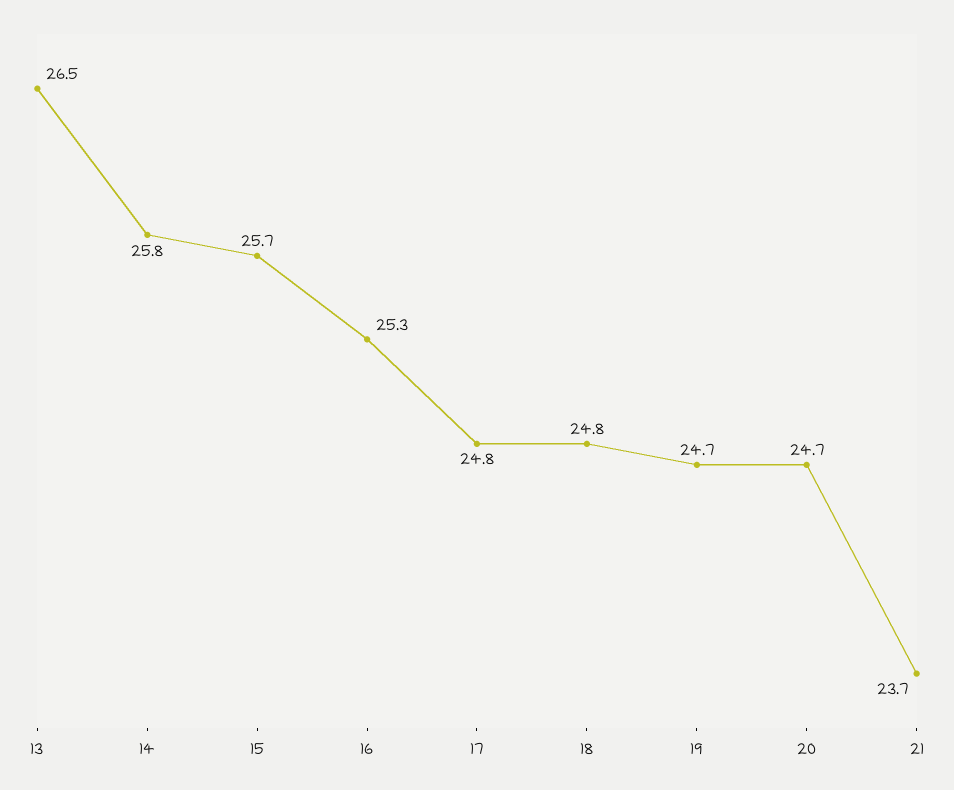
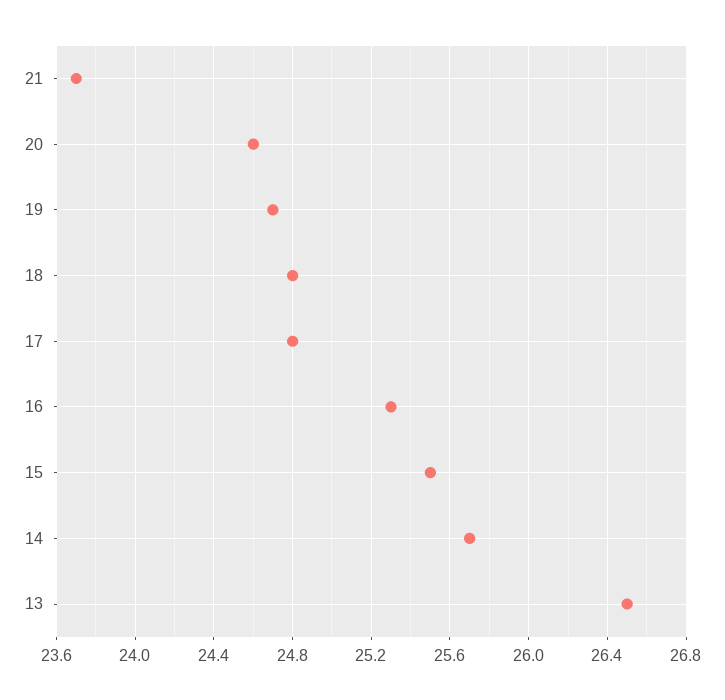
  {
    "13": 26.5,
-   "14": 25.8,
+   "14": 25.7,
-   "15": 25.7,
+   "15": 25.5,
    "16": 25.3,
    "17": 24.8,
    "18": 24.8,
    "19": 24.7,
-   "20": 24.7,
+   "20": 24.6,
    "21": 23.7
  }

